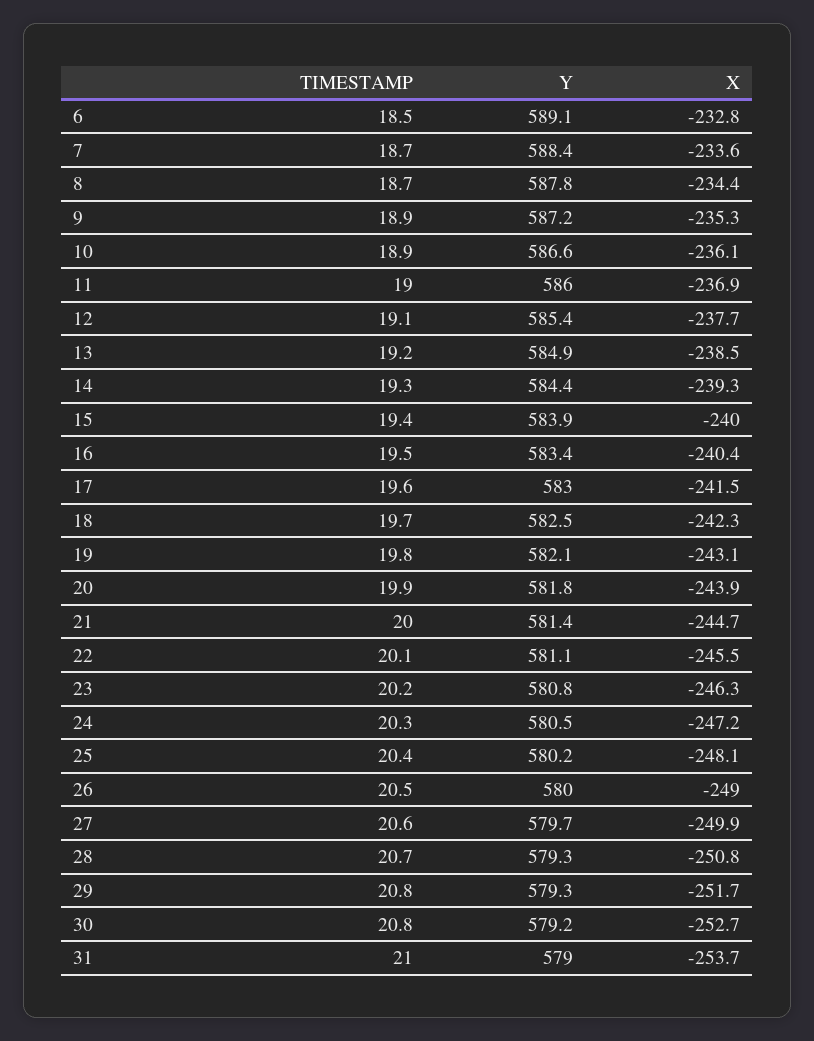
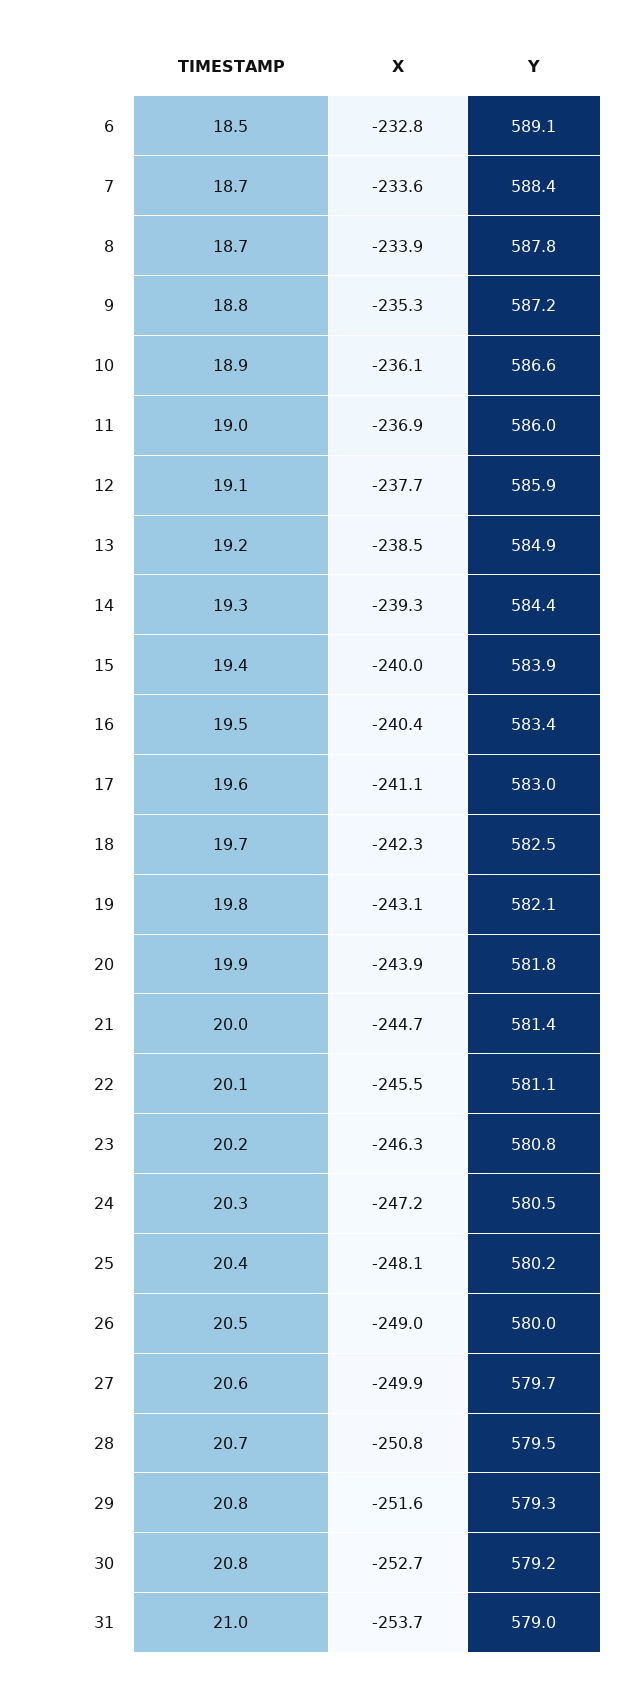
  {
    "TIMESTAMP": {
      "6": 18.5,
      "7": 18.7,
      "8": 18.7,
-     "9": 18.9,
+     "9": 18.8,
      "10": 18.9,
      "11": 19,
      "12": 19.1,
      "13": 19.2,
      "14": 19.3,
      "15": 19.4,
      "16": 19.5,
      "17": 19.6,
      "18": 19.7,
      "19": 19.8,
      "20": 19.9,
      "21": 20,
      "22": 20.1,
      "23": 20.2,
      "24": 20.3,
      "25": 20.4,
      "26": 20.5,
      "27": 20.6,
      "28": 20.7,
      "29": 20.8,
      "30": 20.8,
      "31": 21
    },
    "Y": {
      "6": 589.1,
      "7": 588.4,
      "8": 587.8,
      "9": 587.2,
      "10": 586.6,
      "11": 586,
-     "12": 585.4,
+     "12": 585.9,
      "13": 584.9,
      "14": 584.4,
      "15": 583.9,
      "16": 583.4,
      "17": 583,
      "18": 582.5,
      "19": 582.1,
      "20": 581.8,
      "21": 581.4,
      "22": 581.1,
      "23": 580.8,
      "24": 580.5,
      "25": 580.2,
      "26": 580,
      "27": 579.7,
-     "28": 579.3,
+     "28": 579.5,
      "29": 579.3,
      "30": 579.2,
      "31": 579
    },
    "X": {
      "6": -232.8,
      "7": -233.6,
-     "8": -234.4,
+     "8": -233.9,
      "9": -235.3,
      "10": -236.1,
      "11": -236.9,
      "12": -237.7,
      "13": -238.5,
      "14": -239.3,
      "15": -240,
      "16": -240.4,
-     "17": -241.5,
+     "17": -241.1,
      "18": -242.3,
      "19": -243.1,
      "20": -243.9,
      "21": -244.7,
      "22": -245.5,
      "23": -246.3,
      "24": -247.2,
      "25": -248.1,
      "26": -249,
      "27": -249.9,
      "28": -250.8,
-     "29": -251.7,
+     "29": -251.6,
      "30": -252.7,
      "31": -253.7
    }
  }

